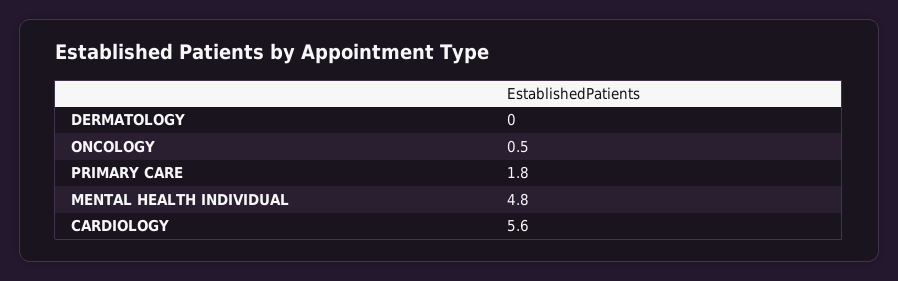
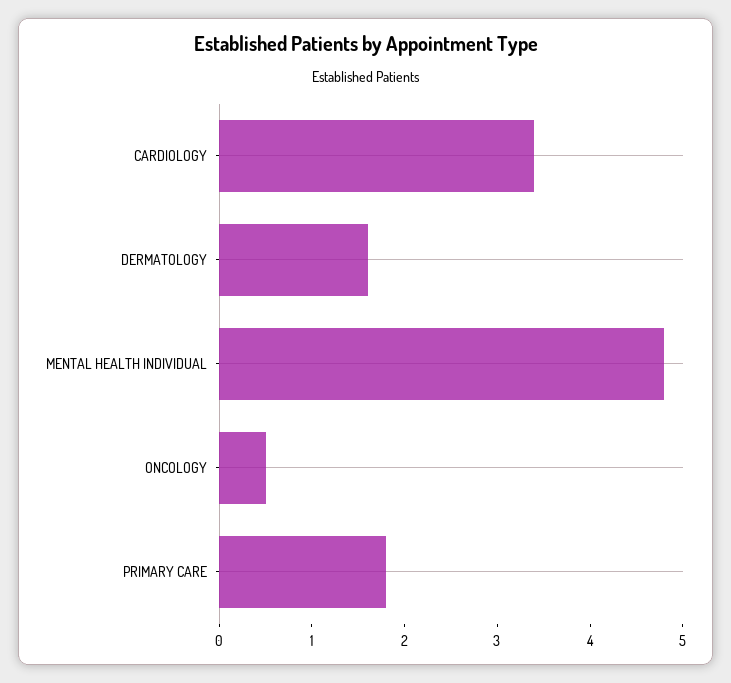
  {
-   "DERMATOLOGY": 0,
+   "DERMATOLOGY": 1.6,
    "ONCOLOGY": 0.5,
    "PRIMARY CARE": 1.8,
    "MENTAL HEALTH INDIVIDUAL": 4.8,
-   "CARDIOLOGY": 5.6
+   "CARDIOLOGY": 3.4
  }

